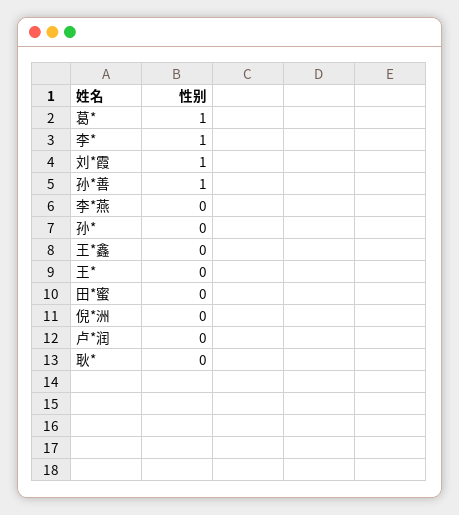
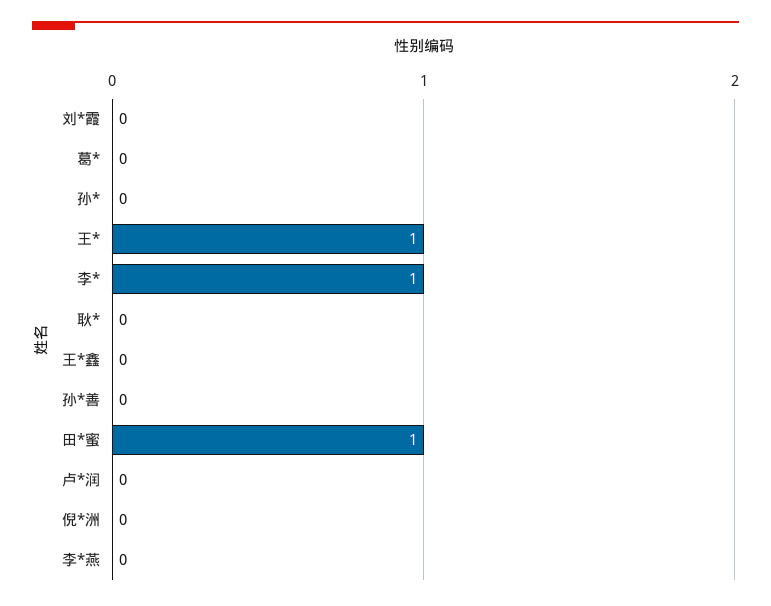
  {
-   "葛*": 1,
+   "葛*": 0,
    "李*": 1,
-   "刘*霞": 1,
+   "刘*霞": 0,
-   "孙*善": 1,
+   "孙*善": 0,
    "李*燕": 0,
    "孙*": 0,
    "王*鑫": 0,
-   "王*": 0,
+   "王*": 1,
-   "田*蜜": 0,
+   "田*蜜": 1,
    "倪*洲": 0,
    "卢*润": 0,
    "耿*": 0
  }

